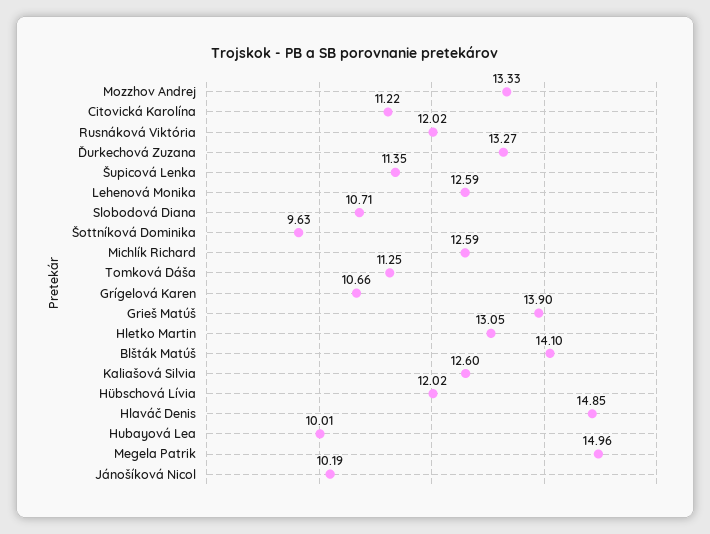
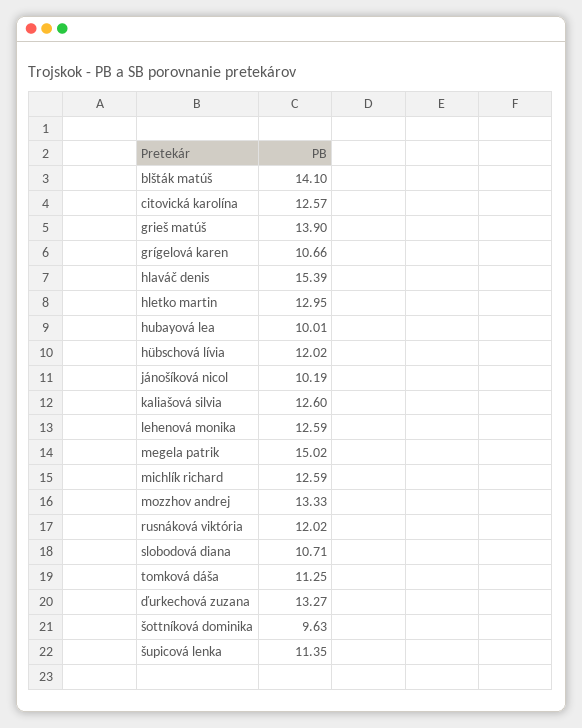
  {
    "Mozzhov Andrej": 13.33,
-   "Citovická Karolína": 11.22,
+   "Citovická Karolína": 12.57,
    "Rusnáková Viktória": 12.02,
    "Ďurkechová Zuzana": 13.27,
    "Šupicová Lenka": 11.35,
    "Lehenová Monika": 12.59,
    "Slobodová Diana": 10.71,
    "Šottníková Dominika": 9.63,
    "Michlík Richard": 12.59,
    "Tomková Dáša": 11.25,
    "Grígelová Karen": 10.66,
    "Grieš Matúš": 13.9,
-   "Hletko Martin": 13.05,
+   "Hletko Martin": 12.95,
    "Blšták Matúš": 14.1,
    "Kaliašová Silvia": 12.6,
    "Hübschová Lívia": 12.02,
-   "Hlaváč Denis": 14.85,
+   "Hlaváč Denis": 15.39,
    "Hubayová Lea": 10.01,
-   "Megela Patrik": 14.96,
+   "Megela Patrik": 15.02,
    "Jánošíková Nicol": 10.19
  }

